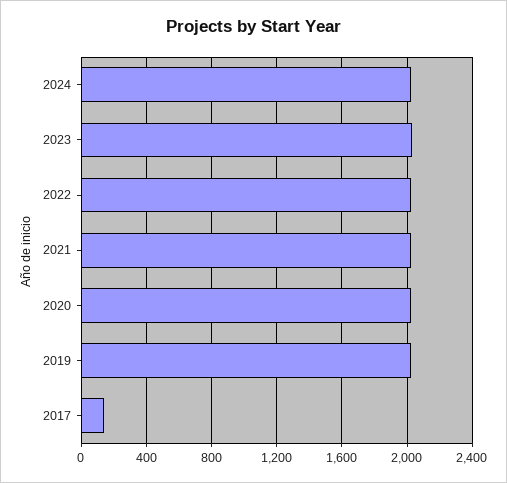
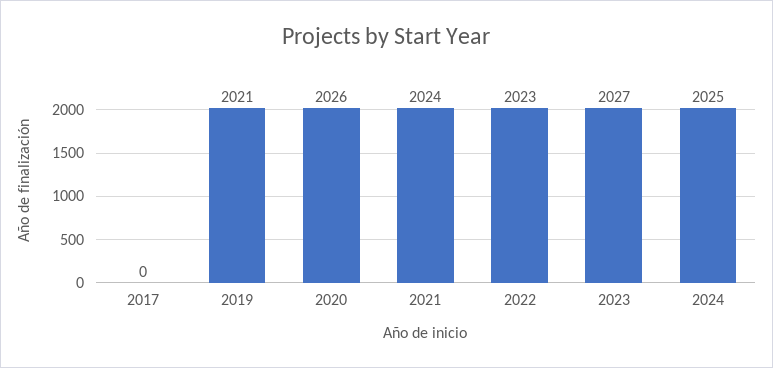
  {
    "2024": 2025,
    "2023": 2027,
    "2022": 2023,
    "2021": 2024,
    "2020": 2026,
    "2019": 2021,
-   "2017": 150
+   "2017": 0
  }

